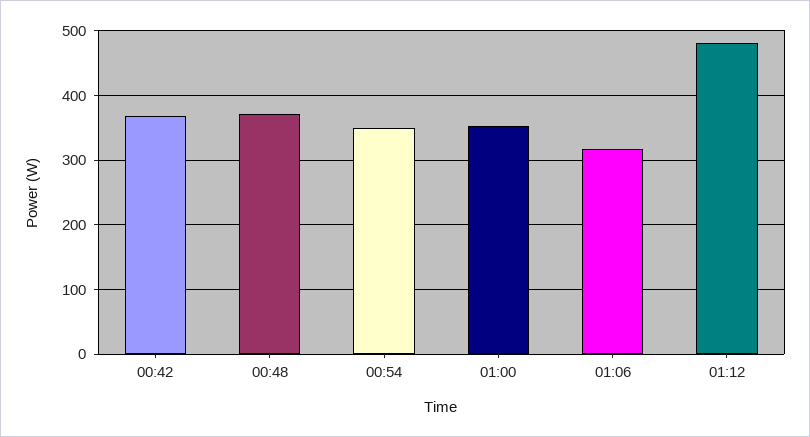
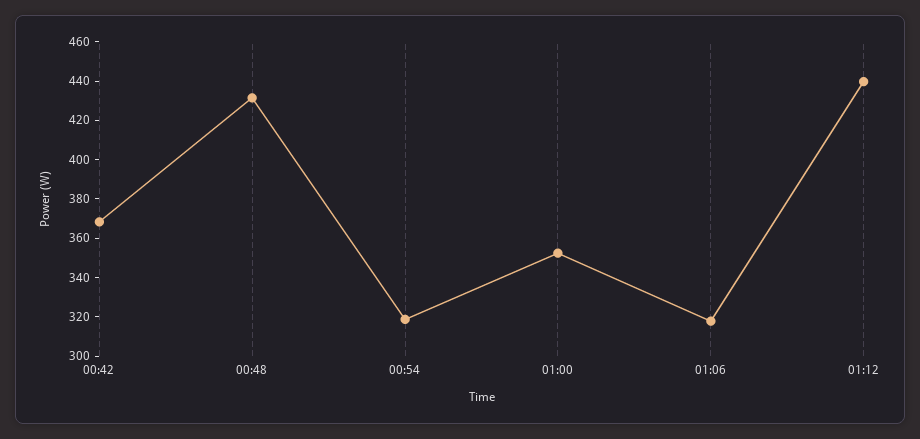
  {
    "00:42": 370,
-   "00:48": 370,
+   "00:48": 430,
-   "00:54": 350,
+   "00:54": 320,
    "01:00": 350,
    "01:06": 320,
-   "01:12": 480
+   "01:12": 440
  }

